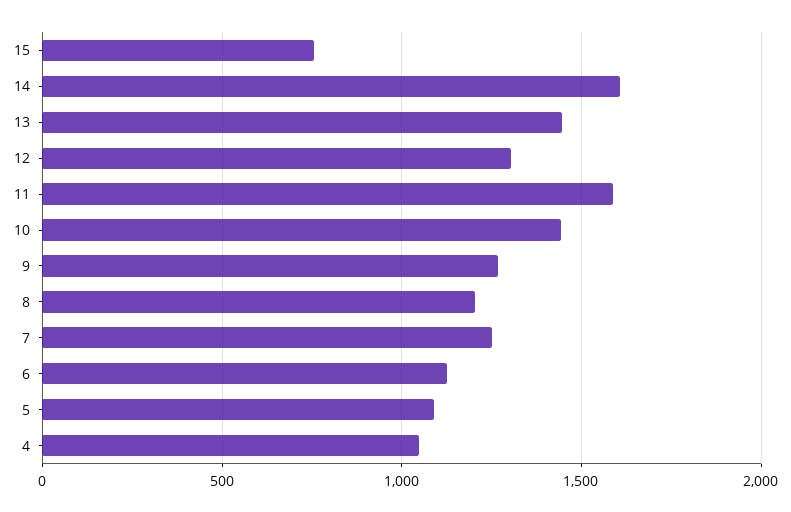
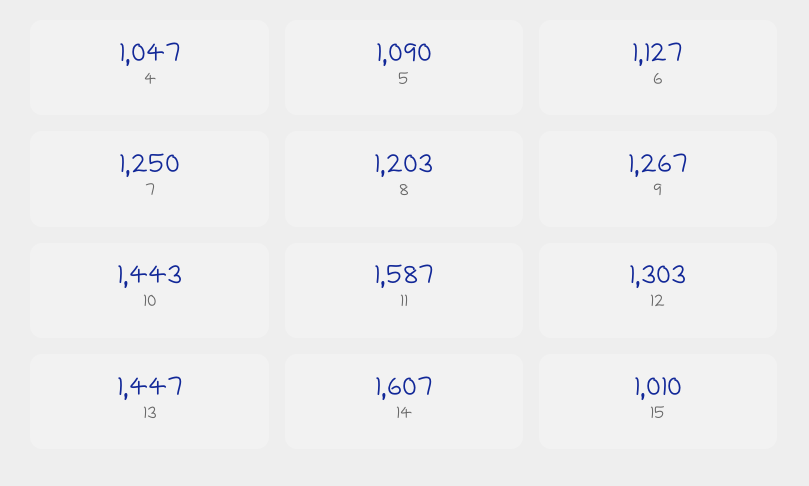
  {
-   "15": 750,
+   "15": 1010,
    "14": 1607,
    "13": 1447,
    "12": 1303,
    "11": 1587,
    "10": 1443,
    "9": 1267,
    "8": 1203,
    "7": 1250,
    "6": 1127,
    "5": 1090,
    "4": 1047
  }

